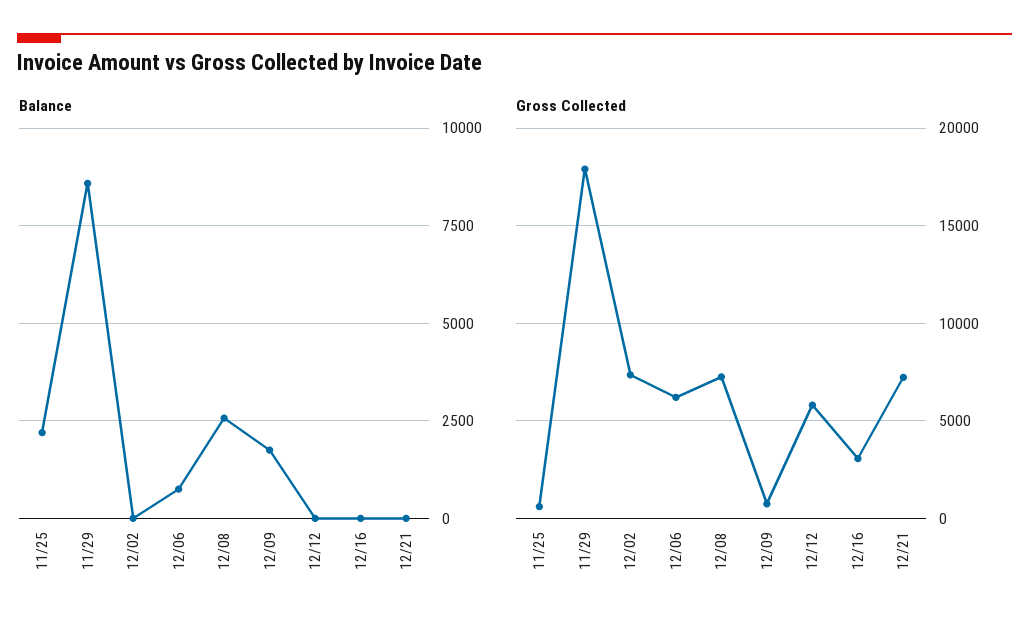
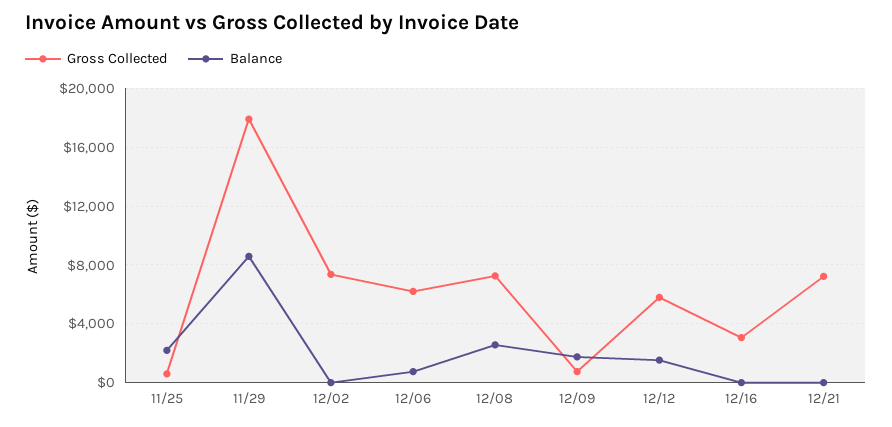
  {
    "Balance": {
      "11/25": 2250,
      "11/29": 8500,
      "12/02": 0,
      "12/06": 750,
      "12/08": 2500,
      "12/09": 1750,
-     "12/12": 0,
+     "12/12": 1500,
      "12/16": 0,
      "12/21": 0
    },
    "Gross Collected": {
      "11/25": 500,
      "11/29": 18000,
      "12/02": 7500,
      "12/06": 6000,
      "12/08": 7500,
      "12/09": 500,
      "12/12": 6000,
      "12/16": 3000,
      "12/21": 7000
    }
  }

